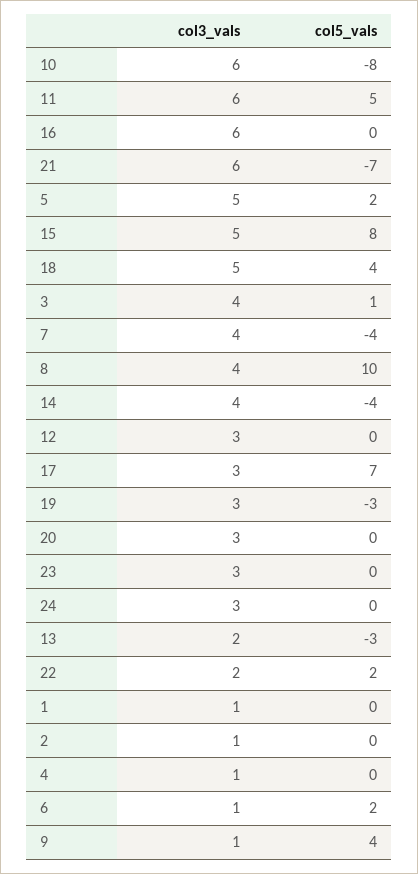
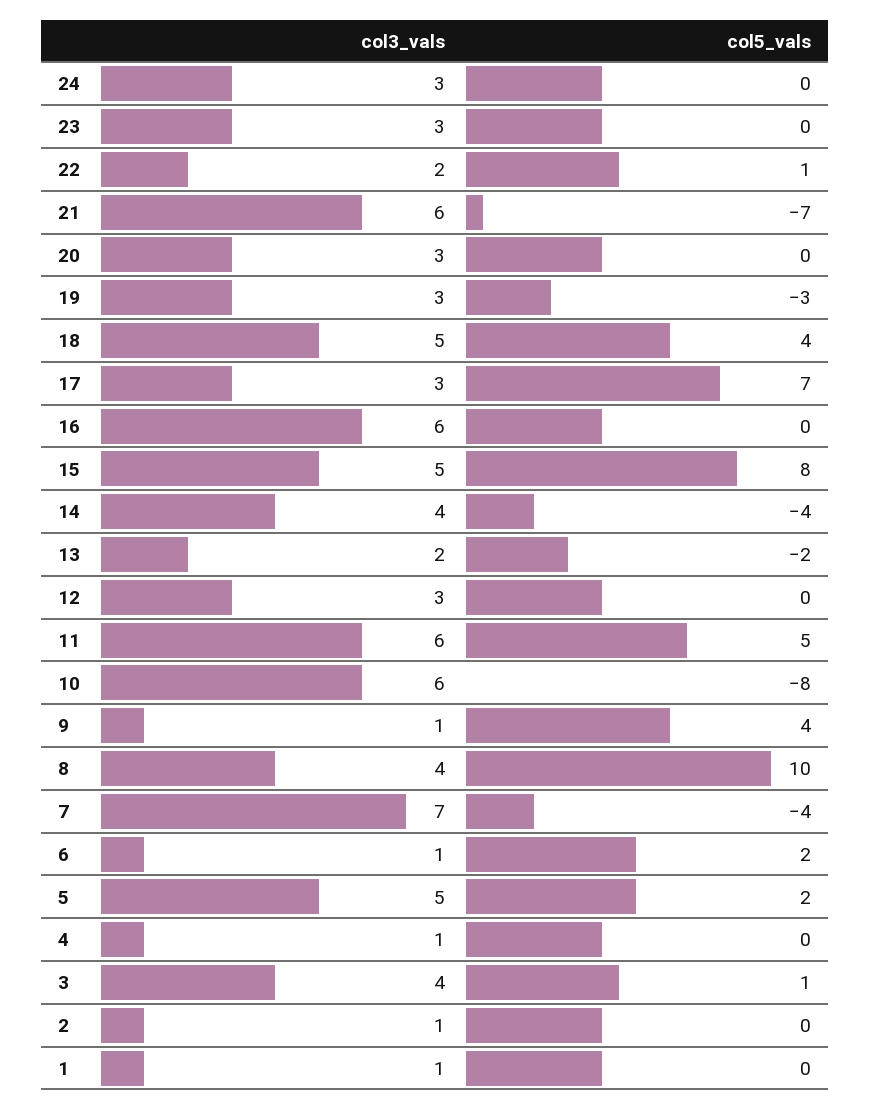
  {
    "col3_vals": {
      "10": 6,
      "11": 6,
      "16": 6,
      "21": 6,
      "5": 5,
      "15": 5,
      "18": 5,
      "3": 4,
-     "7": 4,
+     "7": 7,
      "8": 4,
      "14": 4,
      "12": 3,
      "17": 3,
      "19": 3,
      "20": 3,
      "23": 3,
      "24": 3,
      "13": 2,
      "22": 2,
      "1": 1,
      "2": 1,
      "4": 1,
      "6": 1,
      "9": 1
    },
    "col5_vals": {
      "10": -8,
      "11": 5,
      "16": 0,
      "21": -7,
      "5": 2,
      "15": 8,
      "18": 4,
      "3": 1,
      "7": -4,
      "8": 10,
      "14": -4,
      "12": 0,
      "17": 7,
      "19": -3,
      "20": 0,
      "23": 0,
      "24": 0,
-     "13": -3,
+     "13": -2,
-     "22": 2,
+     "22": 1,
      "1": 0,
      "2": 0,
      "4": 0,
      "6": 2,
      "9": 4
    }
  }

